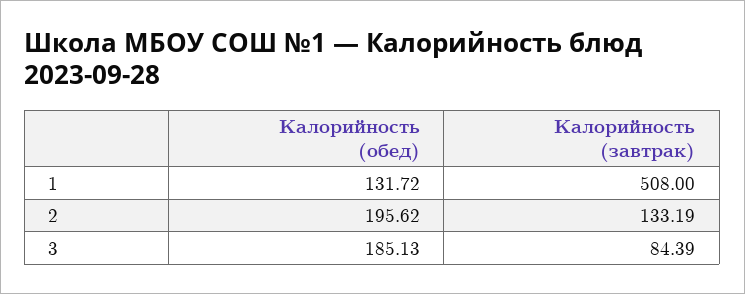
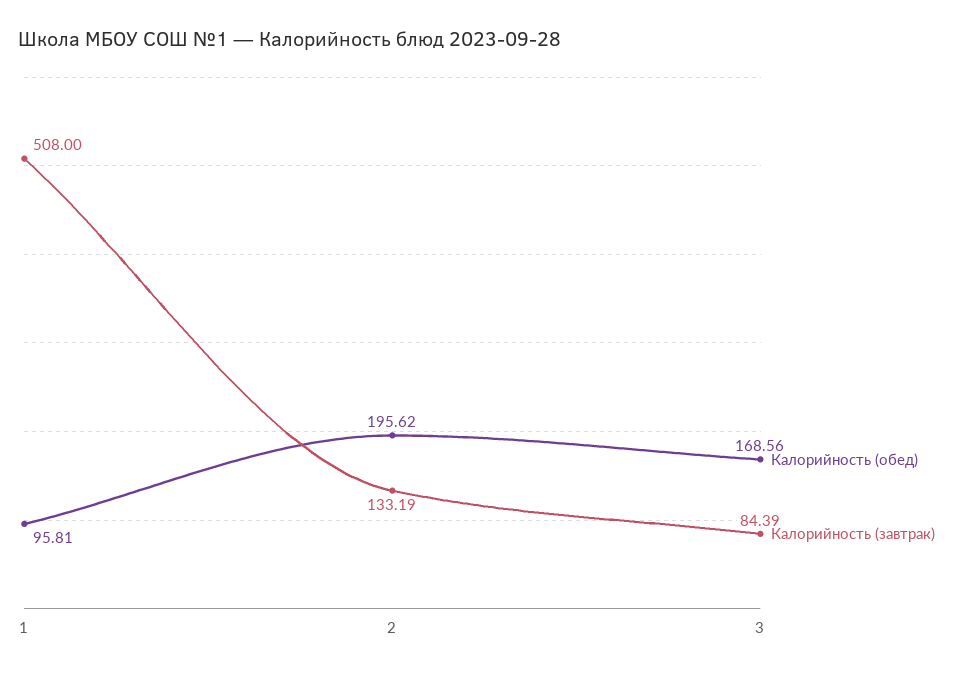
  {
    "Калорийность (обед)": {
-     "1": 131.72,
+     "1": 95.81,
      "2": 195.62,
-     "3": 185.13
+     "3": 168.56
    },
    "Калорийность (завтрак)": {
      "1": 508,
      "2": 133.19,
      "3": 84.39
    }
  }

